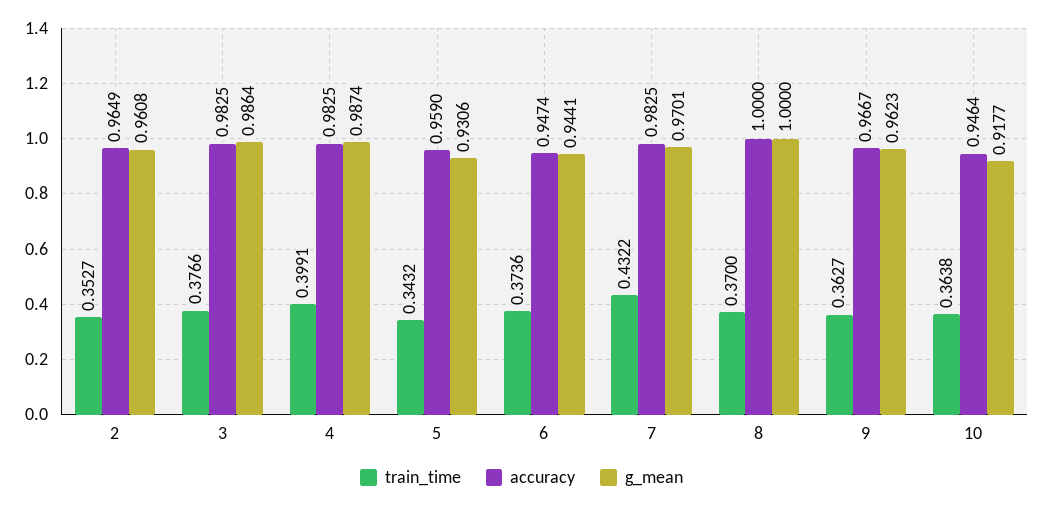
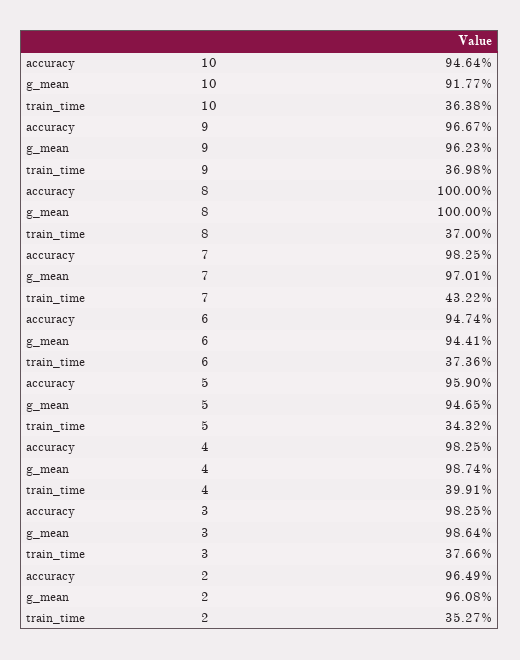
  {
    "train_time": {
      "2": 0.3527,
      "3": 0.3766,
      "4": 0.3991,
      "5": 0.3432,
      "6": 0.3736,
      "7": 0.4322,
      "8": 0.37,
-     "9": 0.3627,
+     "9": 0.3698,
      "10": 0.3638
    },
    "accuracy": {
      "2": 0.9649,
      "3": 0.9825,
      "4": 0.9825,
      "5": 0.959,
      "6": 0.9474,
      "7": 0.9825,
      "8": 1,
      "9": 0.9667,
      "10": 0.9464
    },
    "g_mean": {
      "2": 0.9608,
      "3": 0.9864,
      "4": 0.9874,
-     "5": 0.9306,
+     "5": 0.9465,
      "6": 0.9441,
      "7": 0.9701,
      "8": 1,
      "9": 0.9623,
      "10": 0.9177
    }
  }

